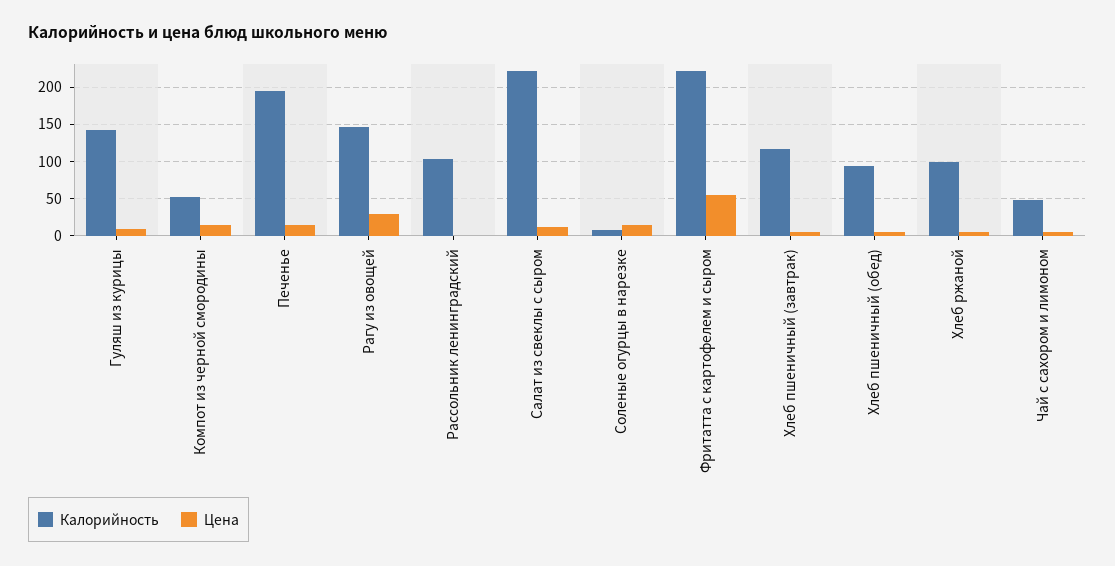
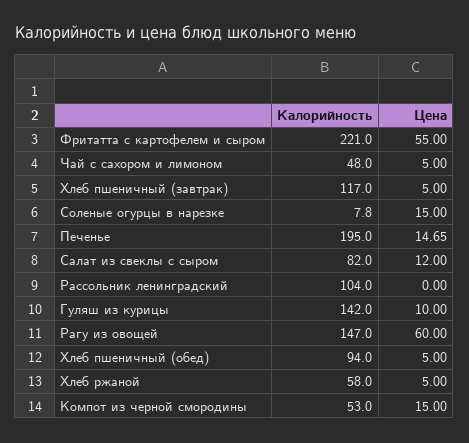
  {
    "Калорийность": {
      "Гуляш из курицы": 142,
      "Компот из черной смородины": 53,
      "Печенье": 195,
      "Рагу из овощей": 147,
      "Рассольник ленинградский": 104,
-     "Салат из свеклы с сыром": 220,
+     "Салат из свеклы с сыром": 82,
      "Соленые огурцы в нарезке": 7.8,
      "Фритатта с картофелем и сыром": 221,
      "Хлеб пшеничный (завтрак)": 117,
      "Хлеб пшеничный (обед)": 94,
-     "Хлеб ржаной": 100,
+     "Хлеб ржаной": 58,
      "Чай с сахором и лимоном": 48
    },
    "Цена": {
      "Гуляш из курицы": 10,
      "Компот из черной смородины": 15,
      "Печенье": 14.65,
-     "Рагу из овощей": 30,
+     "Рагу из овощей": 60,
      "Рассольник ленинградский": 0,
      "Салат из свеклы с сыром": 12,
      "Соленые огурцы в нарезке": 15,
      "Фритатта с картофелем и сыром": 55,
      "Хлеб пшеничный (завтрак)": 5,
      "Хлеб пшеничный (обед)": 5,
      "Хлеб ржаной": 5,
      "Чай с сахором и лимоном": 5
    }
  }

